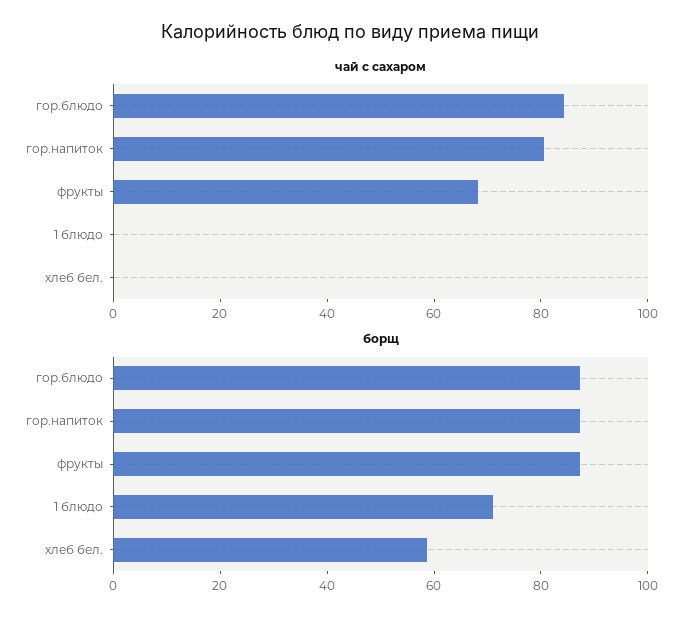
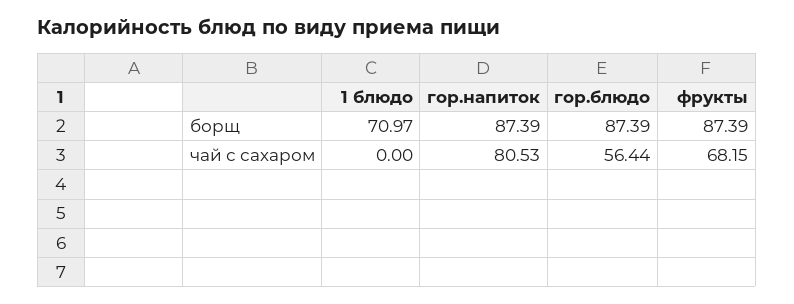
  {
    "чай с сахаром": {
-     "гор.блюдо": 85,
+     "гор.блюдо": 56.44,
      "гор.напиток": 80.53,
      "фрукты": 68.15,
-     "1 блюдо": 0,
+     "1 блюдо": 0
-     "хлеб бел.": 0
    },
    "борщ": {
      "гор.блюдо": 87.39,
      "гор.напиток": 87.39,
      "фрукты": 87.39,
-     "1 блюдо": 70.97,
+     "1 блюдо": 70.97
-     "хлеб бел.": 60
    }
  }

